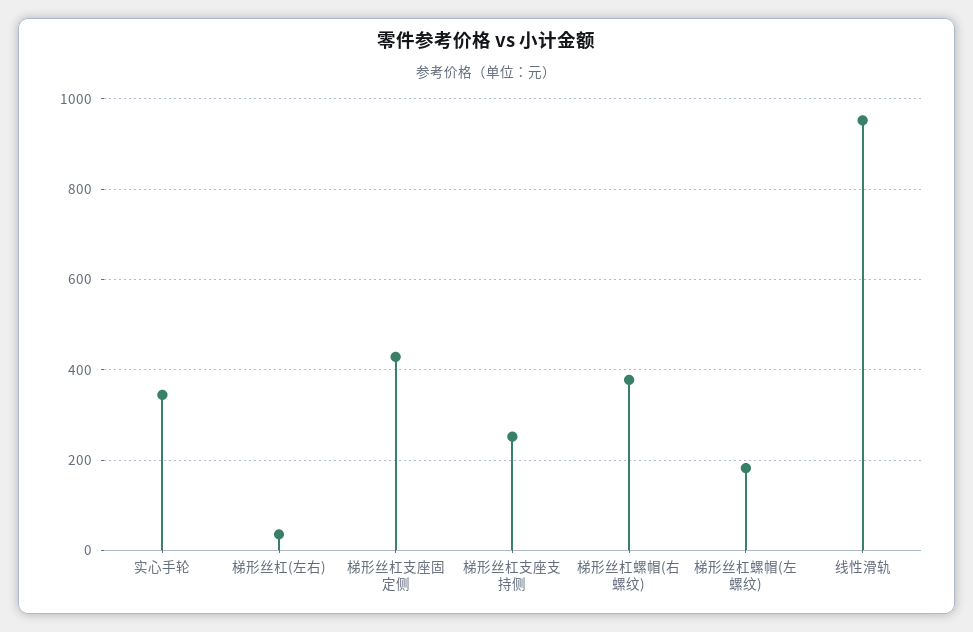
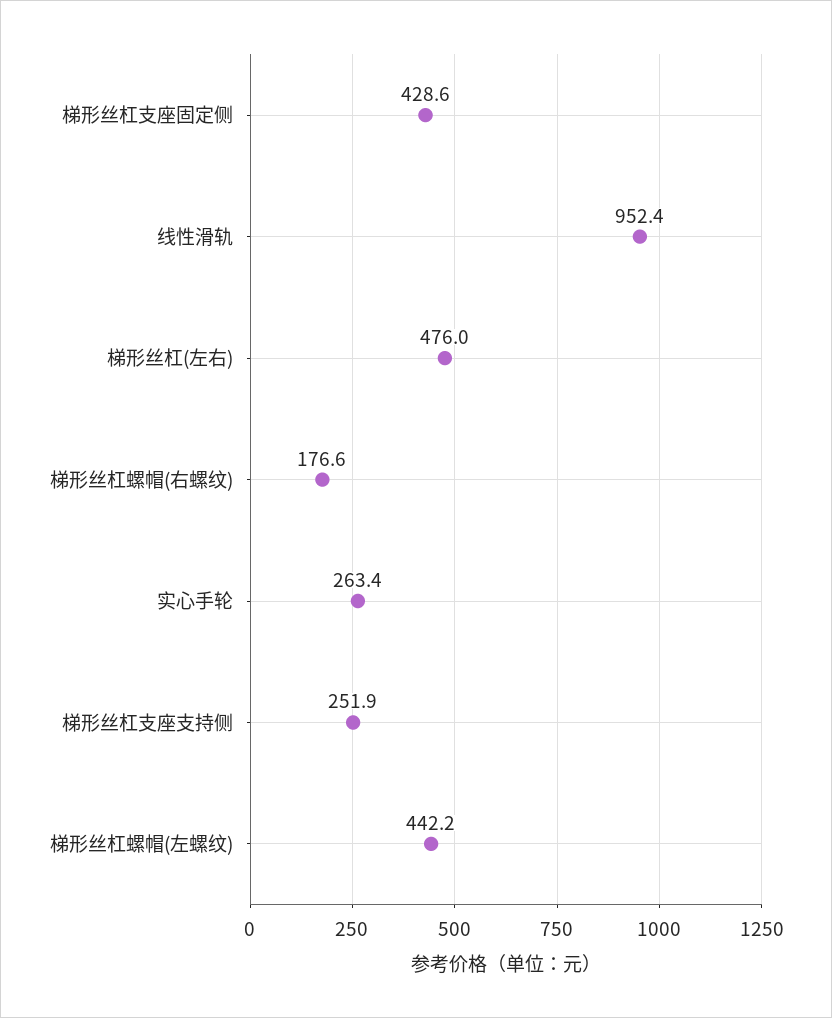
  {
-   "实心手轮": 340,
+   "实心手轮": 263.4,
-   "梯形丝杠(左右)": 40,
+   "梯形丝杠(左右)": 476,
    "梯形丝杠支座固定侧": 428.6,
    "梯形丝杠支座支持侧": 251.9,
-   "梯形丝杠螺帽(右螺纹)": 380,
+   "梯形丝杠螺帽(右螺纹)": 176.6,
-   "梯形丝杠螺帽(左螺纹)": 180,
+   "梯形丝杠螺帽(左螺纹)": 442.2,
    "线性滑轨": 952.4
  }

